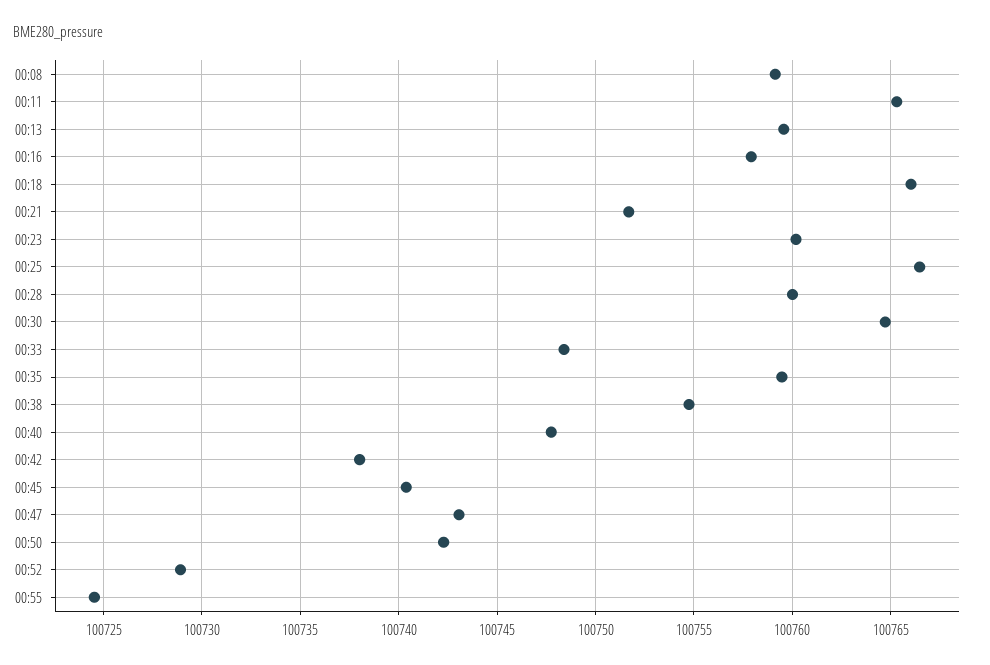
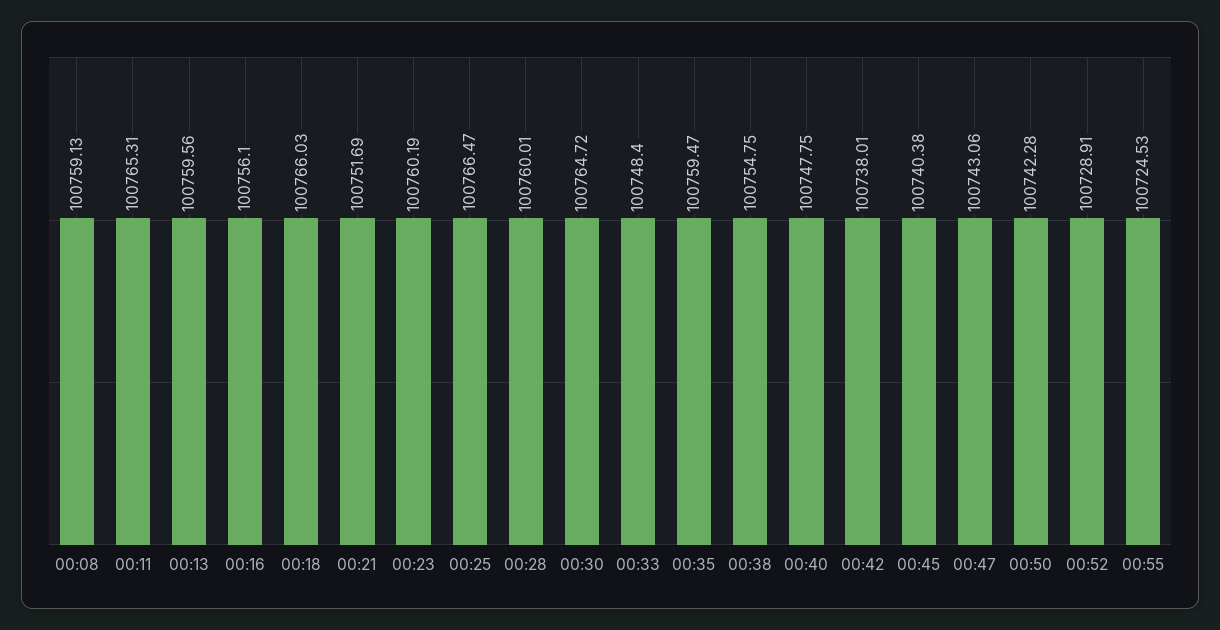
  {
    "00:08": 100759.13,
    "00:11": 100765.31,
    "00:13": 100759.56,
-   "00:16": 100758,
+   "00:16": 100756.1,
    "00:18": 100766.03,
    "00:21": 100751.69,
    "00:23": 100760.19,
    "00:25": 100766.47,
    "00:28": 100760.01,
    "00:30": 100764.72,
    "00:33": 100748.4,
    "00:35": 100759.47,
    "00:38": 100754.75,
    "00:40": 100747.75,
    "00:42": 100738.01,
    "00:45": 100740.38,
    "00:47": 100743.06,
    "00:50": 100742.28,
    "00:52": 100728.91,
    "00:55": 100724.53
  }

